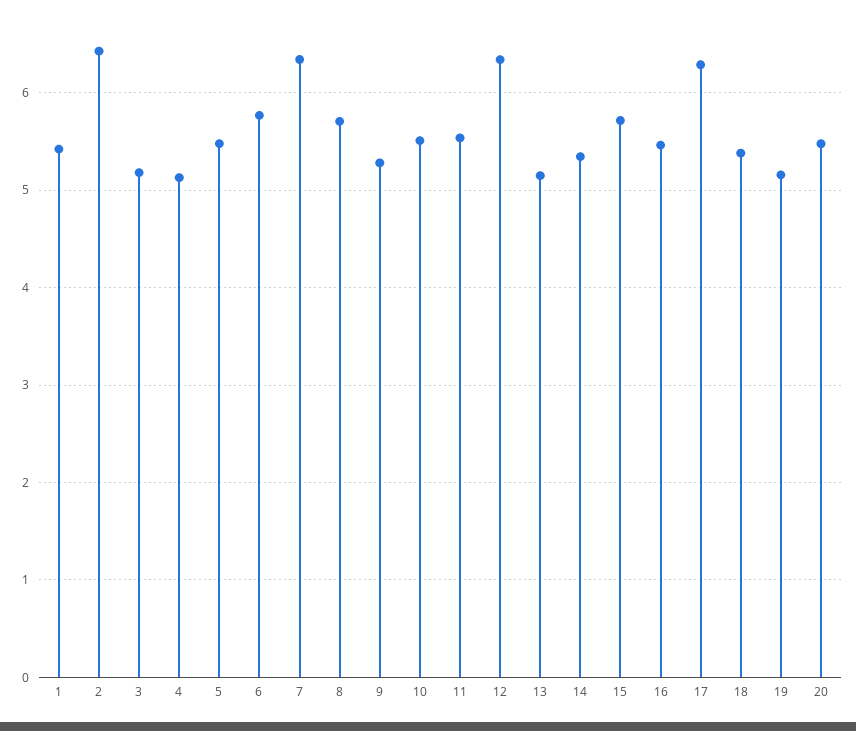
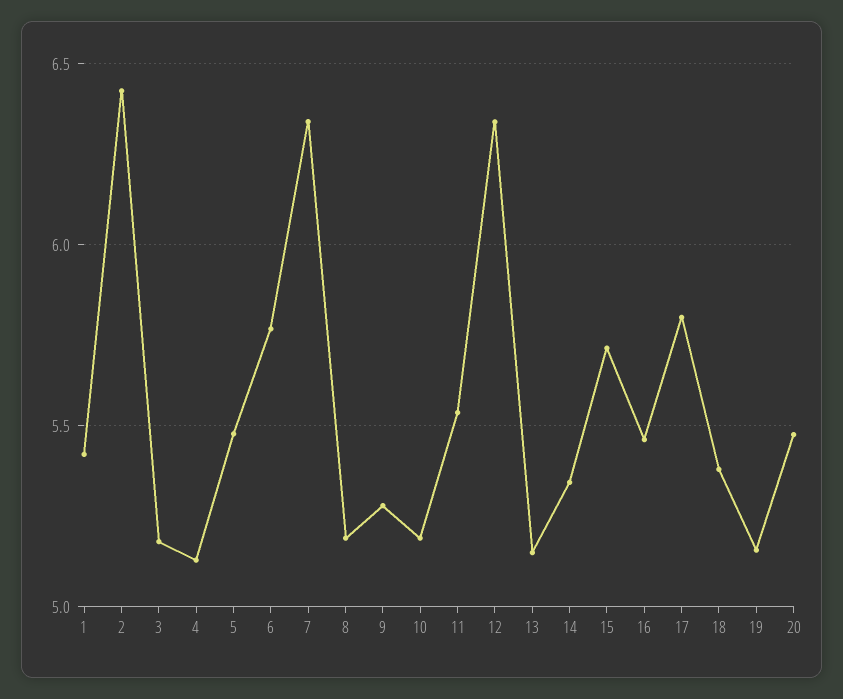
  {
    "1": 5.4,
    "2": 6.45,
    "3": 5.2,
    "4": 5.15,
    "5": 5.5,
    "6": 5.75,
    "7": 6.35,
-   "8": 5.7,
+   "8": 5.2,
    "9": 5.3,
-   "10": 5.5,
+   "10": 5.2,
    "11": 5.55,
    "12": 6.35,
    "13": 5.15,
    "14": 5.35,
    "15": 5.7,
    "16": 5.45,
-   "17": 6.3,
+   "17": 5.8,
    "18": 5.4,
    "19": 5.15,
    "20": 5.5
  }

